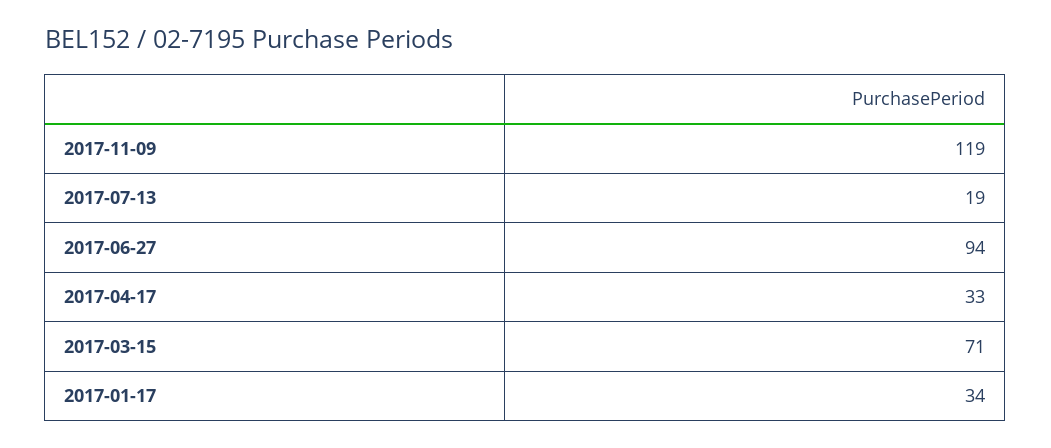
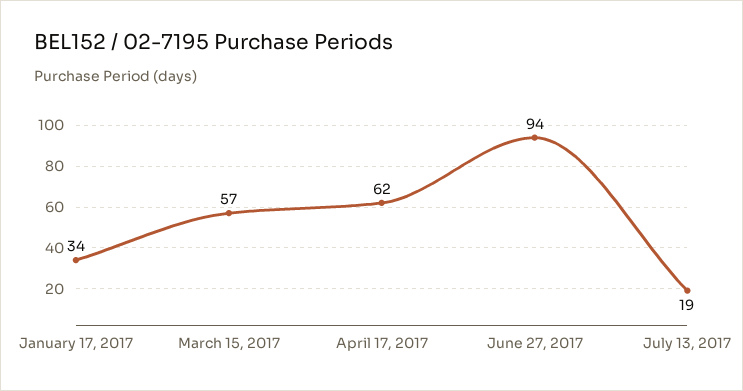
  {
-   "2017-11-09": 119,
    "2017-07-13": 19,
    "2017-06-27": 94,
-   "2017-04-17": 33,
+   "2017-04-17": 62,
-   "2017-03-15": 71,
+   "2017-03-15": 57,
    "2017-01-17": 34
  }

